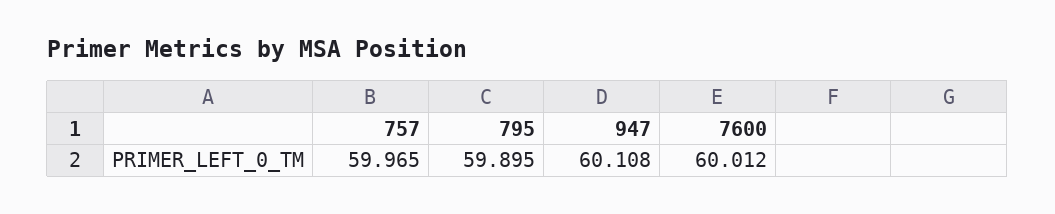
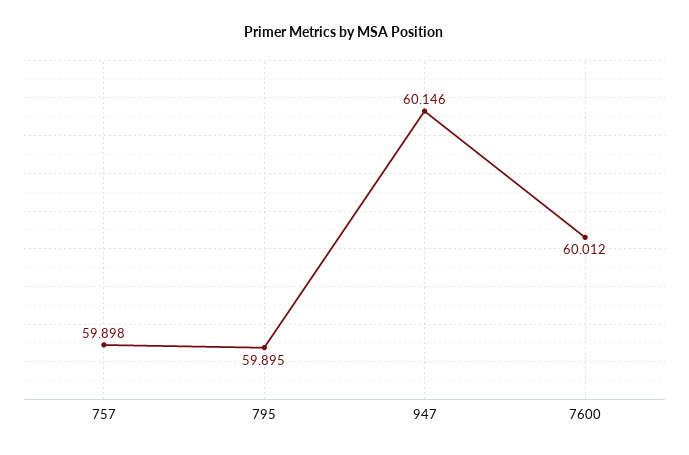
  {
-   "757": 59.965,
+   "757": 59.898,
    "795": 59.895,
-   "947": 60.108,
+   "947": 60.146,
    "7600": 60.012
  }

